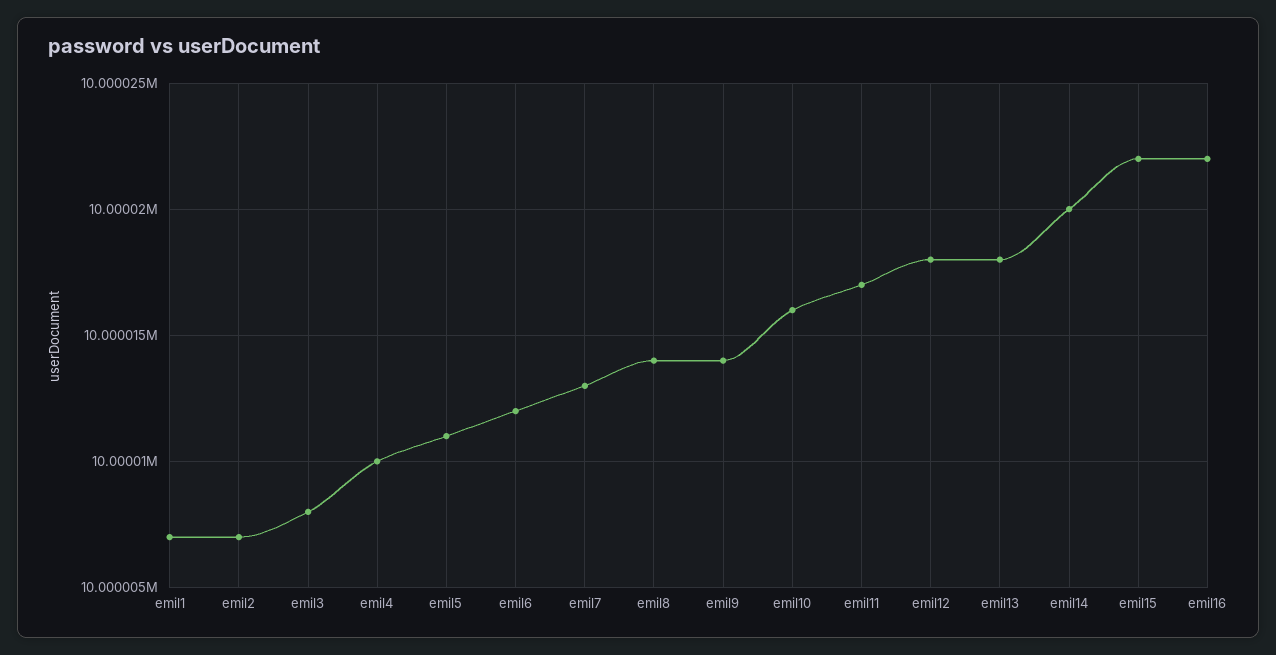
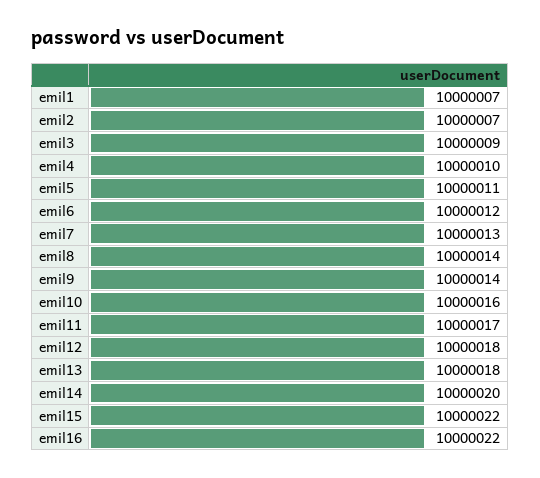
  {
    "emil1": 10000007,
    "emil2": 10000007,
-   "emil3": 10000008,
+   "emil3": 10000009,
    "emil4": 10000010,
    "emil5": 10000011,
    "emil6": 10000012,
    "emil7": 10000013,
    "emil8": 10000014,
    "emil9": 10000014,
    "emil10": 10000016,
    "emil11": 10000017,
    "emil12": 10000018,
    "emil13": 10000018,
    "emil14": 10000020,
    "emil15": 10000022,
    "emil16": 10000022
  }

